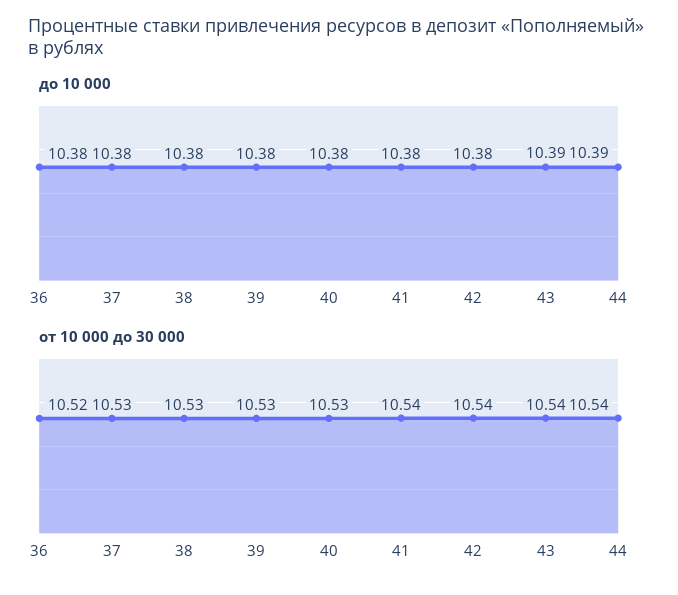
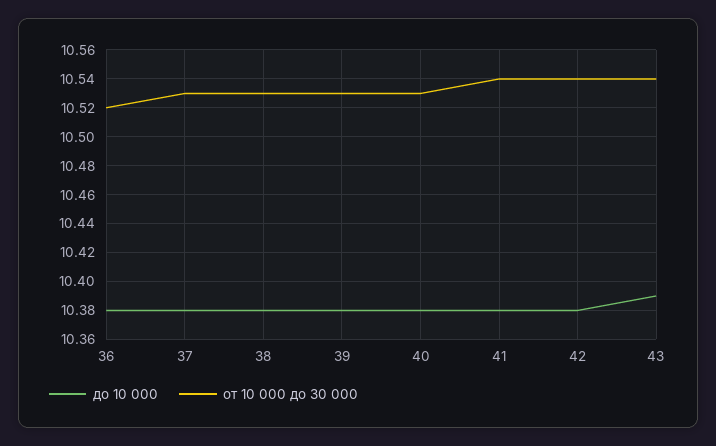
  {
    "до 10 000": {
      "36": 10.38,
      "37": 10.38,
      "38": 10.38,
      "39": 10.38,
      "40": 10.38,
      "41": 10.38,
      "42": 10.38,
-     "43": 10.39,
+     "43": 10.39
-     "44": 10.39
    },
    "от 10 000 до 30 000": {
      "36": 10.52,
      "37": 10.53,
      "38": 10.53,
      "39": 10.53,
      "40": 10.53,
      "41": 10.54,
      "42": 10.54,
-     "43": 10.54,
+     "43": 10.54
-     "44": 10.54
    }
  }

